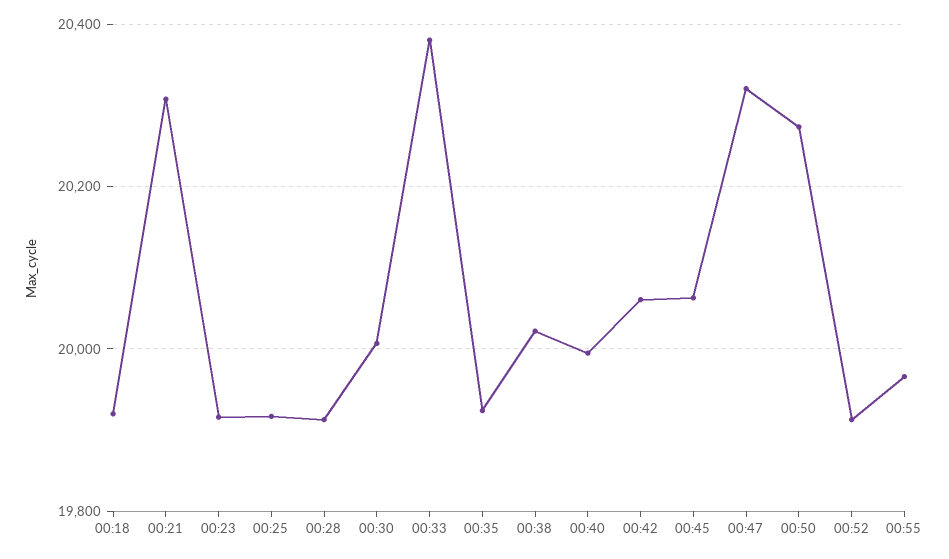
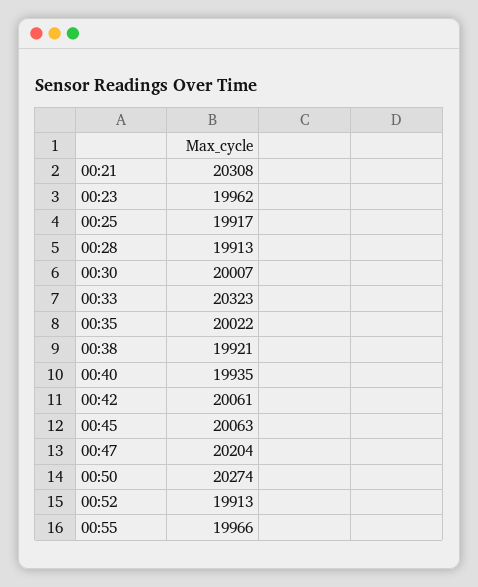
  {
-   "00:18": 19920,
    "00:21": 20308,
-   "00:23": 19920,
+   "00:23": 19962,
    "00:25": 19917,
    "00:28": 19913,
    "00:30": 20007,
-   "00:33": 20380,
+   "00:33": 20323,
-   "00:35": 19920,
+   "00:35": 20022,
-   "00:38": 20020,
+   "00:38": 19921,
-   "00:40": 20000,
+   "00:40": 19935,
    "00:42": 20061,
    "00:45": 20063,
-   "00:47": 20320,
+   "00:47": 20204,
    "00:50": 20274,
    "00:52": 19913,
    "00:55": 19966
  }

